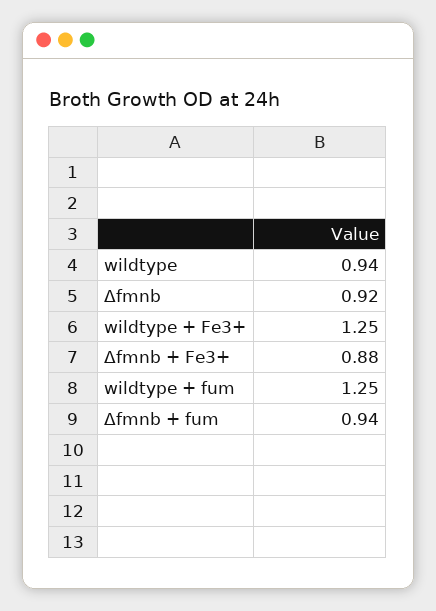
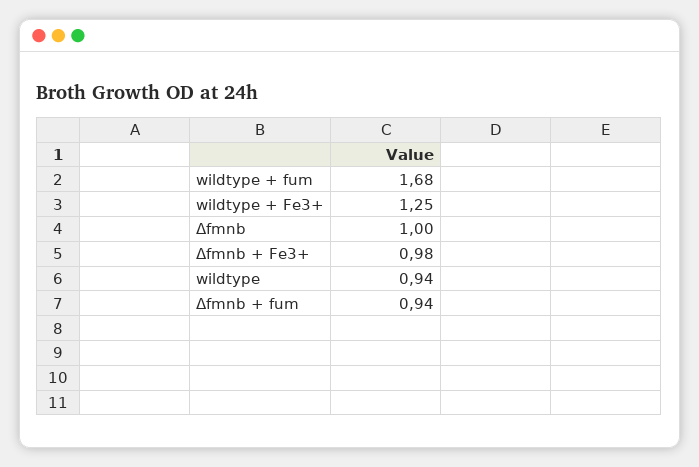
  {
    "wildtype": 0.94,
-   "Δfmnb": 0.92,
+   "Δfmnb": 1,
    "wildtype + Fe3+": 1.25,
-   "Δfmnb + Fe3+": 0.88,
+   "Δfmnb + Fe3+": 0.98,
-   "wildtype + fum": 1.25,
+   "wildtype + fum": 1.68,
    "Δfmnb + fum": 0.94
  }

